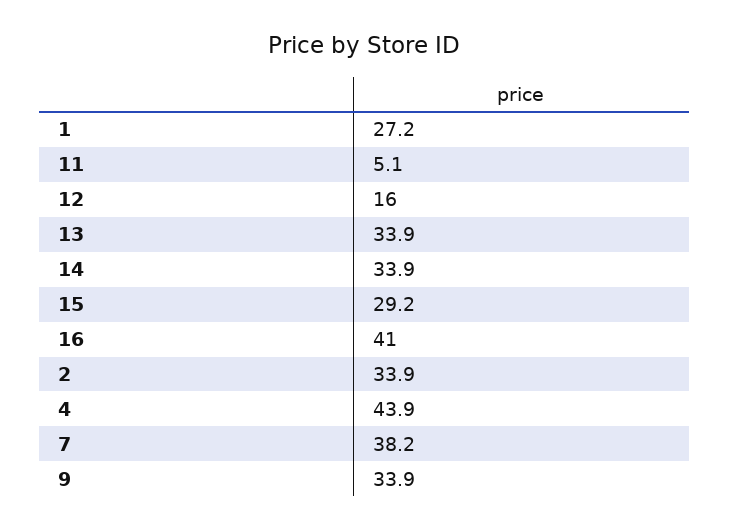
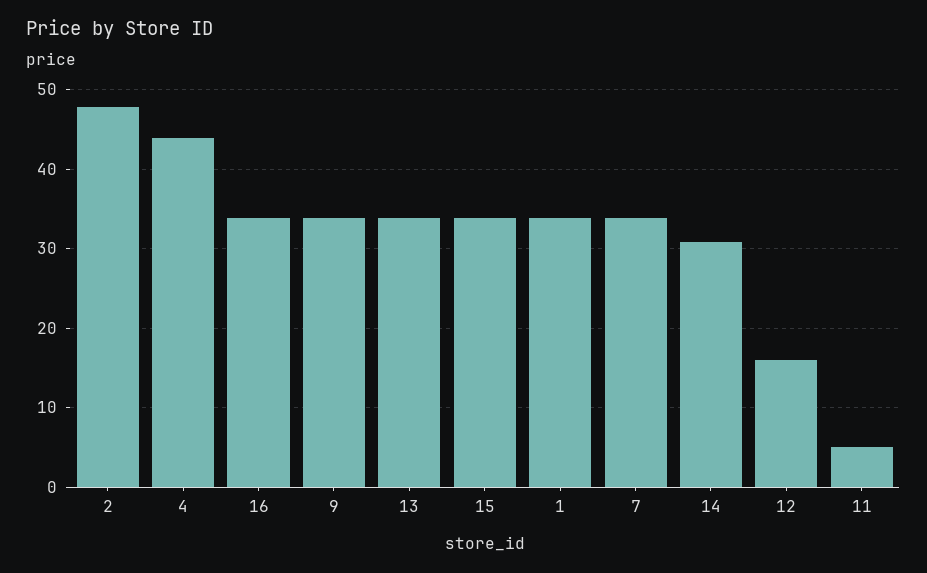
  {
-   "1": 27.2,
+   "1": 34,
    "11": 5.1,
    "12": 16,
    "13": 33.9,
-   "14": 33.9,
+   "14": 31,
-   "15": 29.2,
+   "15": 34,
-   "16": 41,
+   "16": 34,
-   "2": 33.9,
+   "2": 48,
    "4": 43.9,
-   "7": 38.2,
+   "7": 34,
    "9": 33.9
  }

